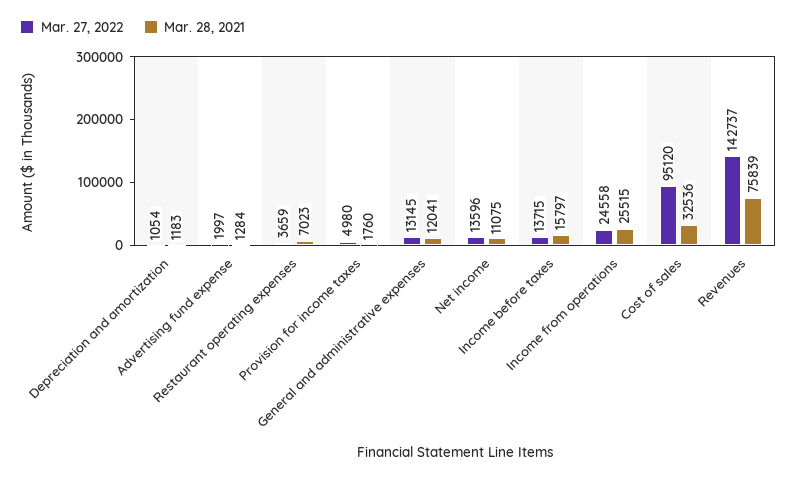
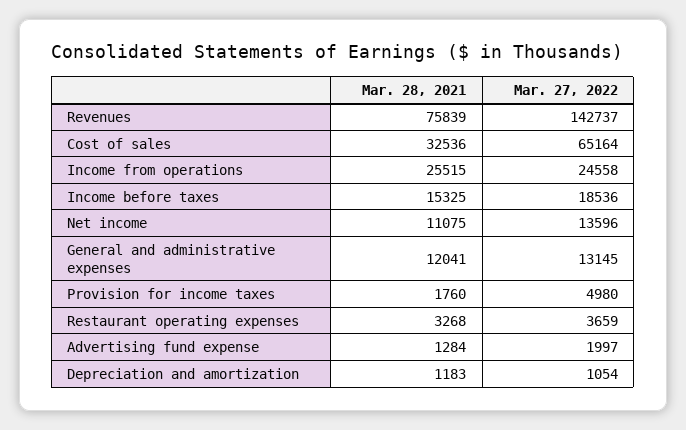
  {
    "Mar. 27, 2022": {
      "Depreciation and amortization": 1054,
      "Advertising fund expense": 1997,
      "Restaurant operating expenses": 3659,
      "Provision for income taxes": 4980,
      "General and administrative expenses": 13145,
      "Net income": 13596,
-     "Income before taxes": 13715,
+     "Income before taxes": 18536,
      "Income from operations": 24558,
-     "Cost of sales": 95120,
+     "Cost of sales": 65164,
      "Revenues": 142737
    },
    "Mar. 28, 2021": {
      "Depreciation and amortization": 1183,
      "Advertising fund expense": 1284,
-     "Restaurant operating expenses": 7023,
+     "Restaurant operating expenses": 3268,
      "Provision for income taxes": 1760,
      "General and administrative expenses": 12041,
      "Net income": 11075,
-     "Income before taxes": 15797,
+     "Income before taxes": 15325,
      "Income from operations": 25515,
      "Cost of sales": 32536,
      "Revenues": 75839
    }
  }

